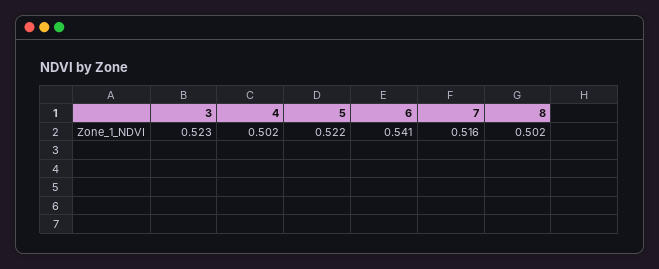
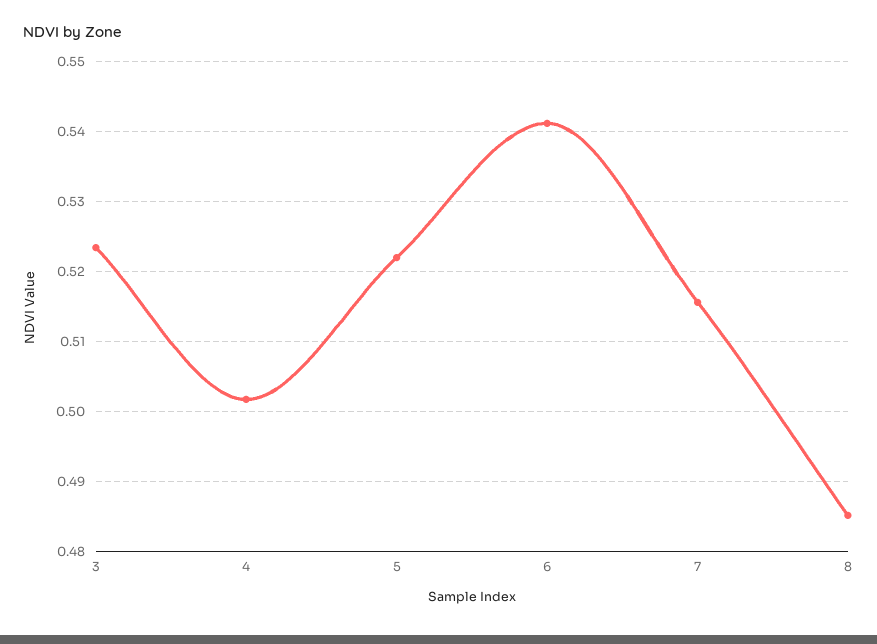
  {
    "3": 0.523,
    "4": 0.502,
    "5": 0.522,
    "6": 0.541,
    "7": 0.516,
-   "8": 0.502
+   "8": 0.485
  }

